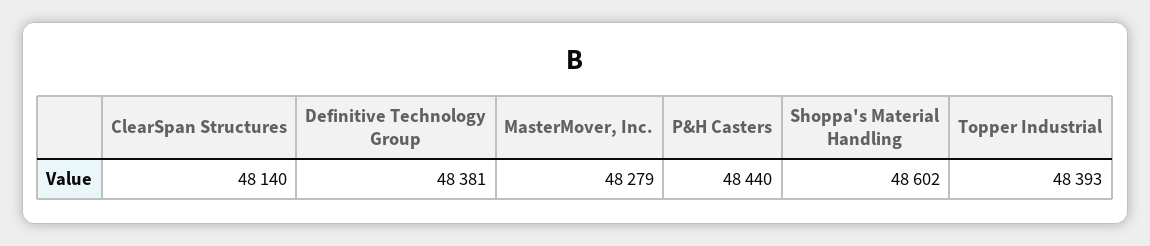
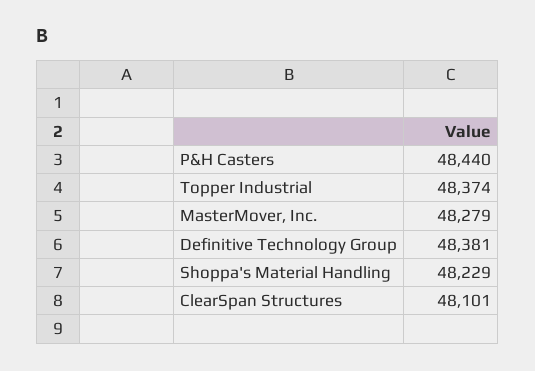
  {
-   "ClearSpan Structures": 48140,
+   "ClearSpan Structures": 48101,
    "Definitive Technology Group": 48381,
    "MasterMover, Inc.": 48279,
    "P&H Casters": 48440,
-   "Shoppa's Material Handling": 48602,
+   "Shoppa's Material Handling": 48229,
-   "Topper Industrial": 48393
+   "Topper Industrial": 48374
  }

